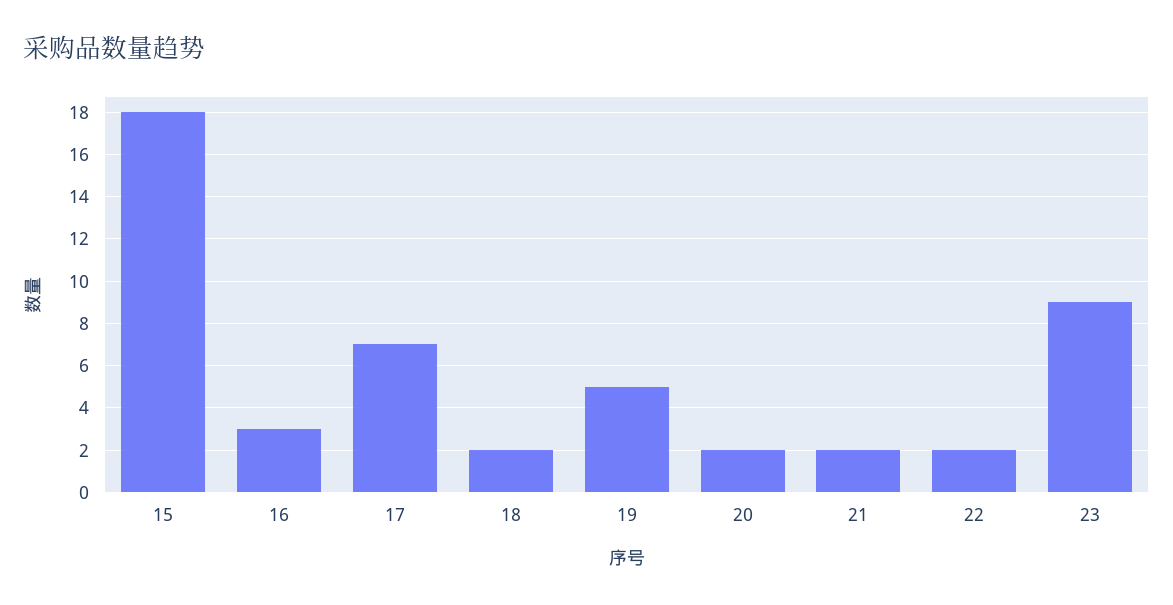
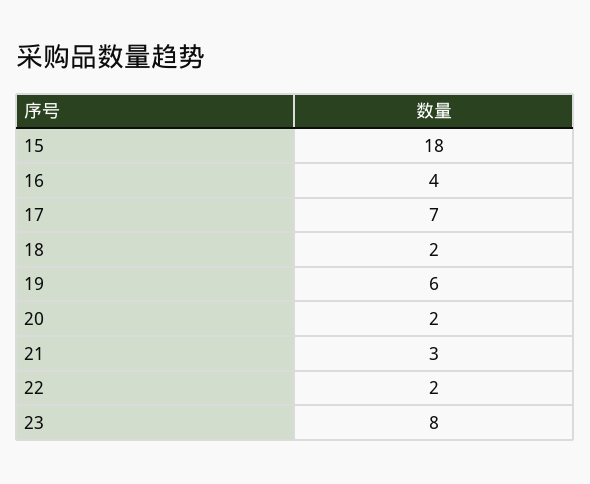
  {
    "15": 18,
-   "16": 3,
+   "16": 4,
    "17": 7,
    "18": 2,
-   "19": 5,
+   "19": 6,
    "20": 2,
-   "21": 2,
+   "21": 3,
    "22": 2,
-   "23": 9
+   "23": 8
  }

